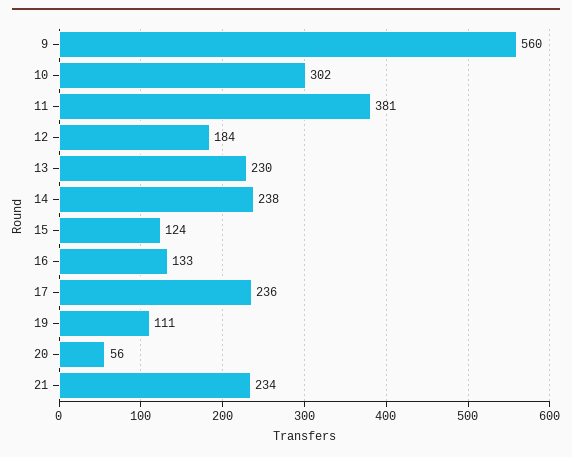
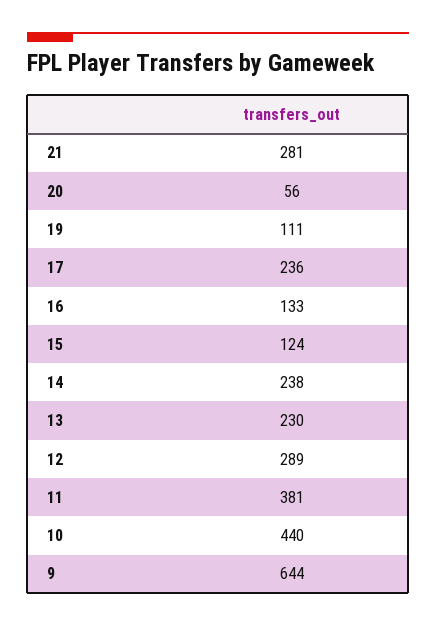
  {
-   "9": 560,
+   "9": 644,
-   "10": 302,
+   "10": 440,
    "11": 381,
-   "12": 184,
+   "12": 289,
    "13": 230,
    "14": 238,
    "15": 124,
    "16": 133,
    "17": 236,
    "19": 111,
    "20": 56,
-   "21": 234
+   "21": 281
  }

